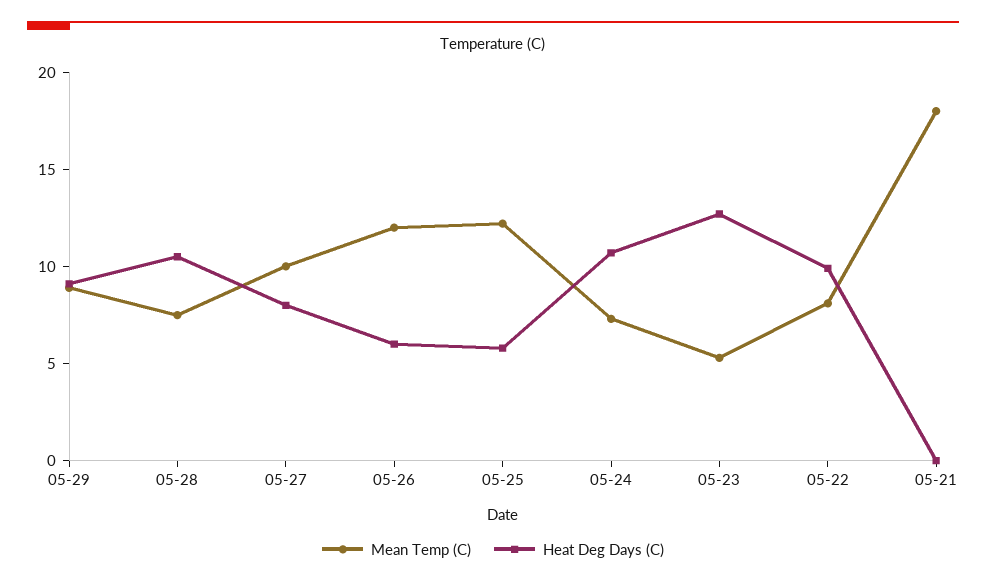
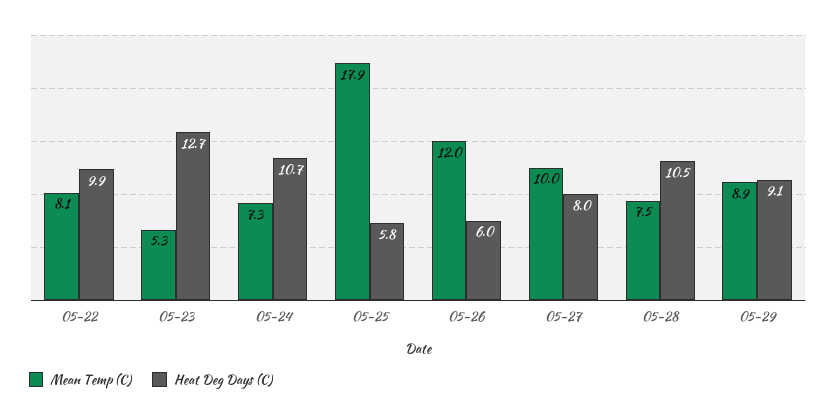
  {
    "Mean Temp (C)": {
      "05-29": 8.9,
      "05-28": 7.5,
      "05-27": 10,
      "05-26": 12,
-     "05-25": 12,
+     "05-25": 17.9,
      "05-24": 7.3,
      "05-23": 5.3,
-     "05-22": 8.1,
+     "05-22": 8.1
-     "05-21": 18
    },
    "Heat Deg Days (C)": {
      "05-29": 9.1,
      "05-28": 10.5,
      "05-27": 8,
      "05-26": 6,
      "05-25": 5.8,
      "05-24": 10.7,
      "05-23": 12.7,
-     "05-22": 9.9,
+     "05-22": 9.9
-     "05-21": 0
    }
  }

